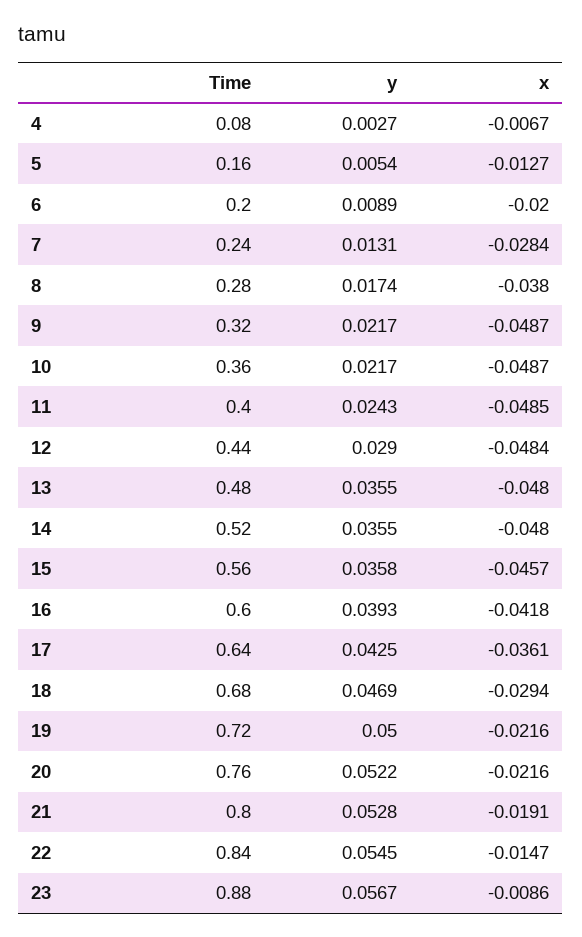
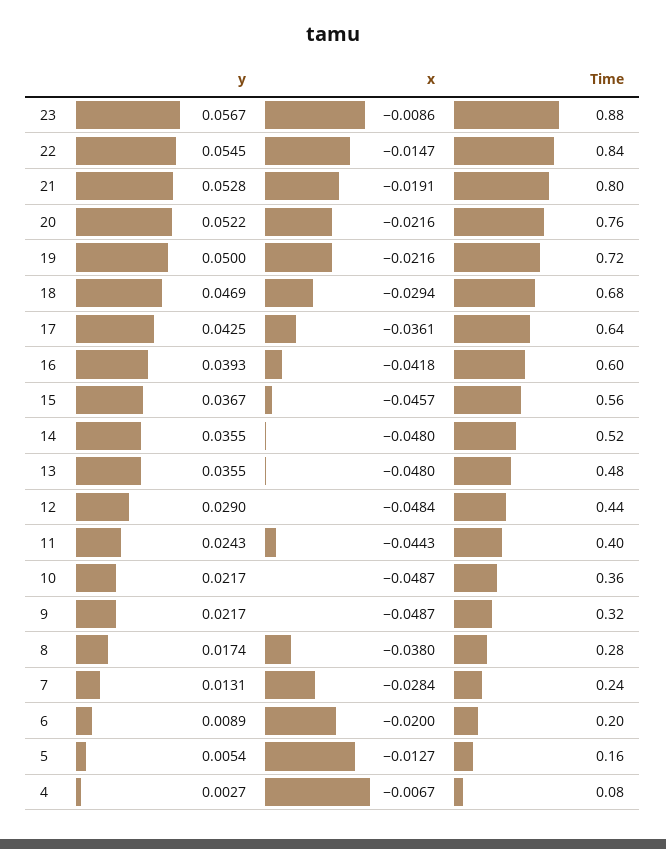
  {
    "Time": {
      "4": 0.08,
      "5": 0.16,
      "6": 0.2,
      "7": 0.24,
      "8": 0.28,
      "9": 0.32,
      "10": 0.36,
      "11": 0.4,
      "12": 0.44,
      "13": 0.48,
      "14": 0.52,
      "15": 0.56,
      "16": 0.6,
      "17": 0.64,
      "18": 0.68,
      "19": 0.72,
      "20": 0.76,
      "21": 0.8,
      "22": 0.84,
      "23": 0.88
    },
    "y": {
      "4": 0.0027,
      "5": 0.0054,
      "6": 0.0089,
      "7": 0.0131,
      "8": 0.0174,
      "9": 0.0217,
      "10": 0.0217,
      "11": 0.0243,
      "12": 0.029,
      "13": 0.0355,
      "14": 0.0355,
-     "15": 0.0358,
+     "15": 0.0367,
      "16": 0.0393,
      "17": 0.0425,
      "18": 0.0469,
      "19": 0.05,
      "20": 0.0522,
      "21": 0.0528,
      "22": 0.0545,
      "23": 0.0567
    },
    "x": {
      "4": -0.0067,
      "5": -0.0127,
      "6": -0.02,
      "7": -0.0284,
      "8": -0.038,
      "9": -0.0487,
      "10": -0.0487,
-     "11": -0.0485,
+     "11": -0.0443,
      "12": -0.0484,
      "13": -0.048,
      "14": -0.048,
      "15": -0.0457,
      "16": -0.0418,
      "17": -0.0361,
      "18": -0.0294,
      "19": -0.0216,
      "20": -0.0216,
      "21": -0.0191,
      "22": -0.0147,
      "23": -0.0086
    }
  }

